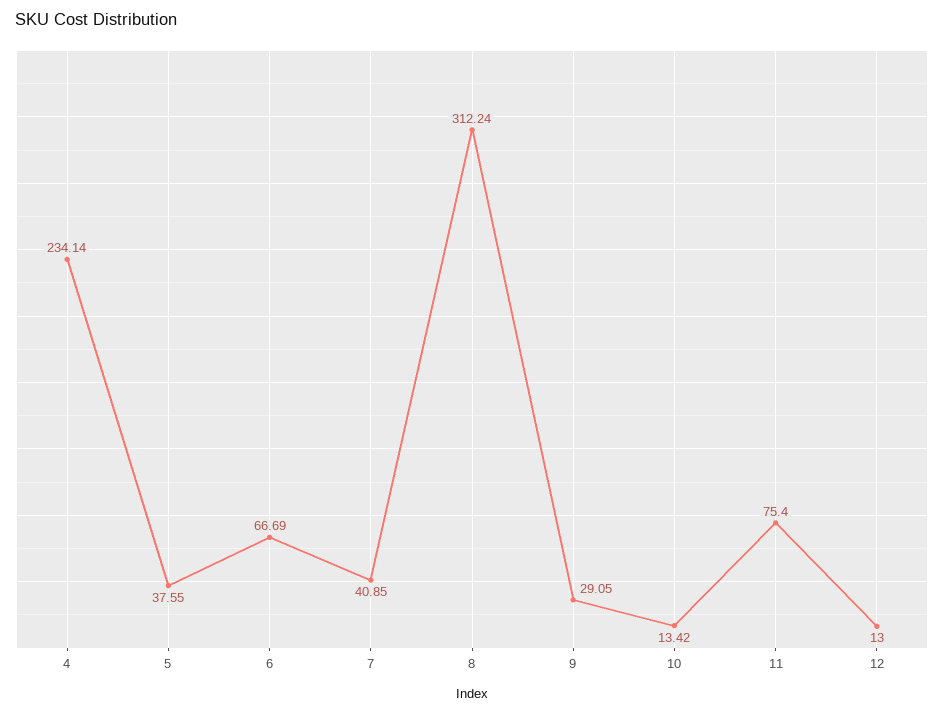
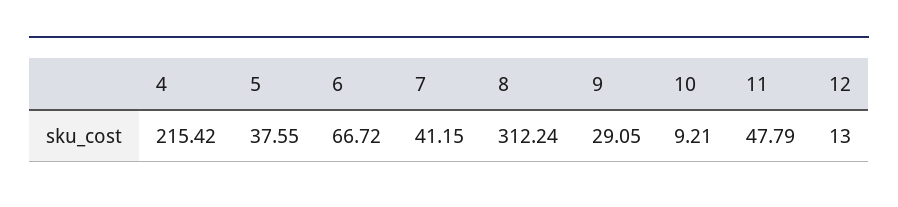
  {
-   "4": 234.14,
+   "4": 215.42,
    "5": 37.55,
-   "6": 66.69,
+   "6": 66.72,
-   "7": 40.85,
+   "7": 41.15,
    "8": 312.24,
    "9": 29.05,
-   "10": 13.42,
+   "10": 9.21,
-   "11": 75.4,
+   "11": 47.79,
    "12": 13
  }

